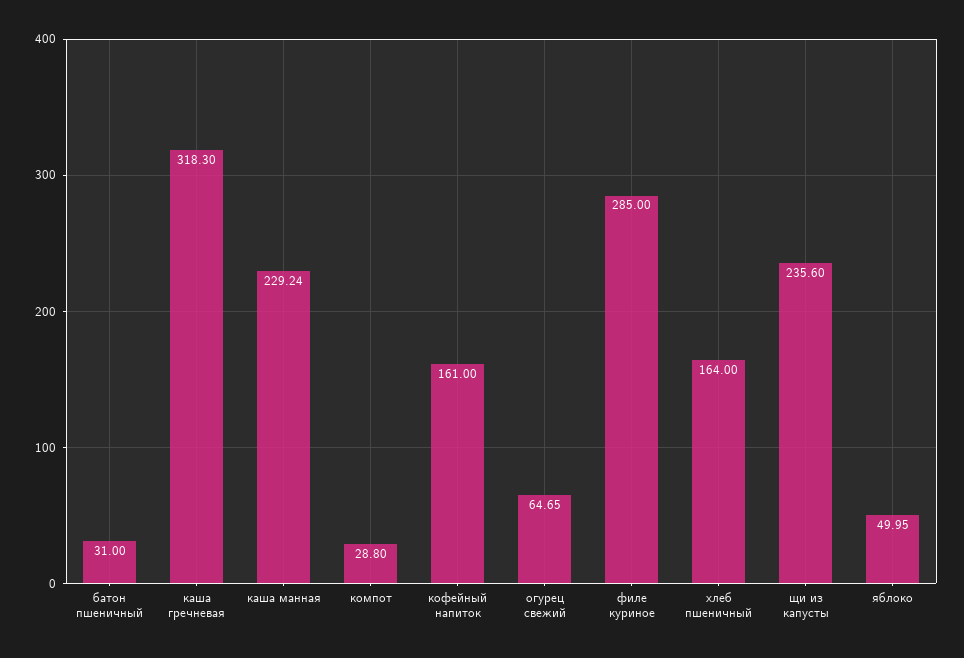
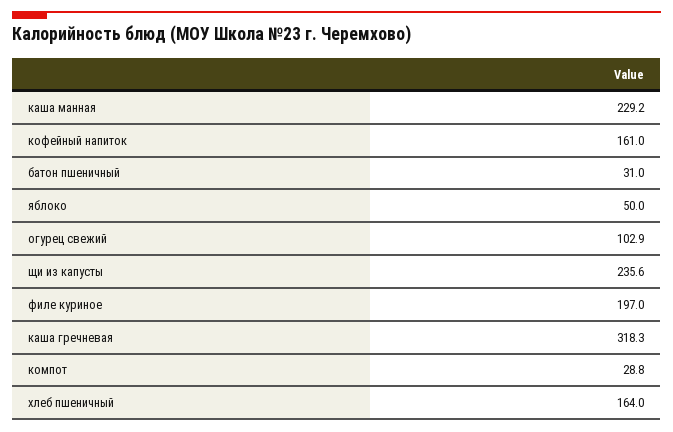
  {
    "батон пшеничный": 31,
    "каша гречневая": 318.3,
    "каша манная": 229.24,
    "компот": 28.8,
    "кофейный напиток": 161,
-   "огурец свежий": 64.65,
+   "огурец свежий": 102.9,
-   "филе куриное": 285,
+   "филе куриное": 197,
    "хлеб пшеничный": 164,
    "щи из капусты": 235.6,
    "яблоко": 49.95
  }

